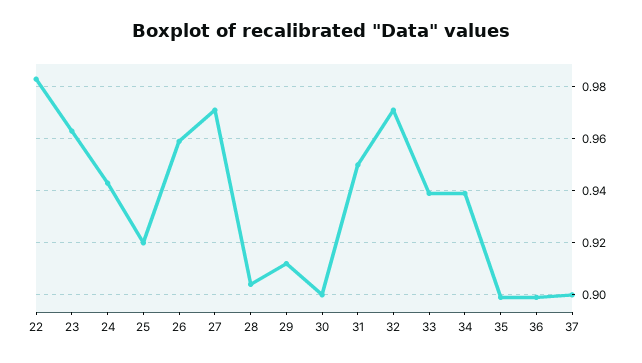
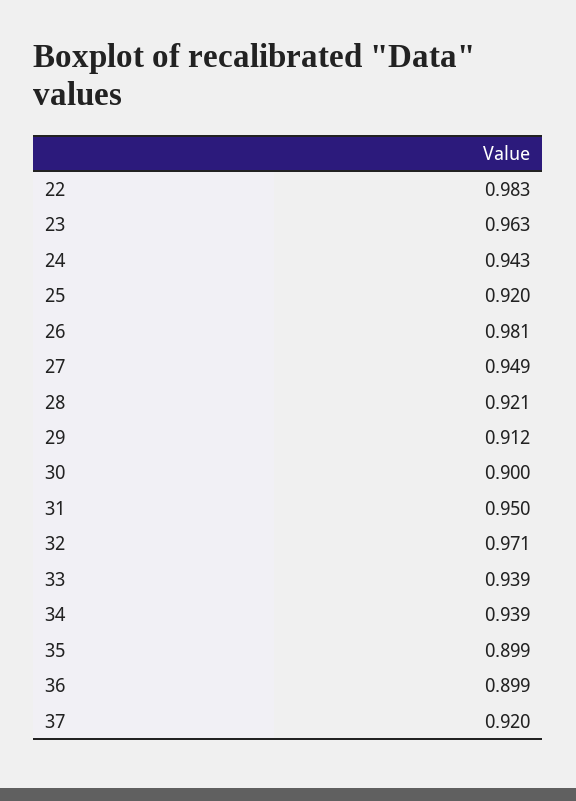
  {
    "22": 0.983,
    "23": 0.963,
    "24": 0.943,
    "25": 0.92,
-   "26": 0.96,
+   "26": 0.981,
-   "27": 0.97,
+   "27": 0.949,
-   "28": 0.905,
+   "28": 0.921,
    "29": 0.912,
    "30": 0.9,
    "31": 0.95,
    "32": 0.971,
    "33": 0.939,
    "34": 0.939,
    "35": 0.899,
    "36": 0.899,
-   "37": 0.9
+   "37": 0.92
  }

